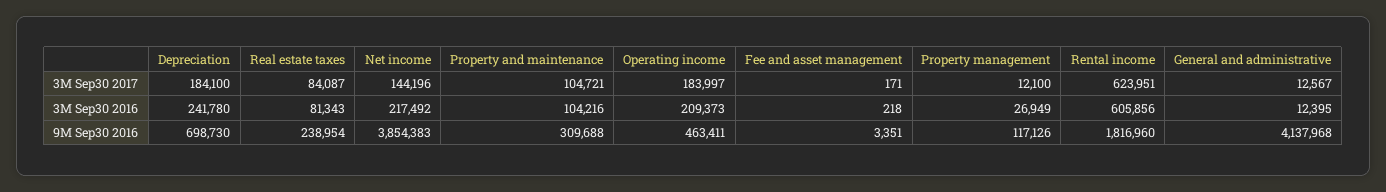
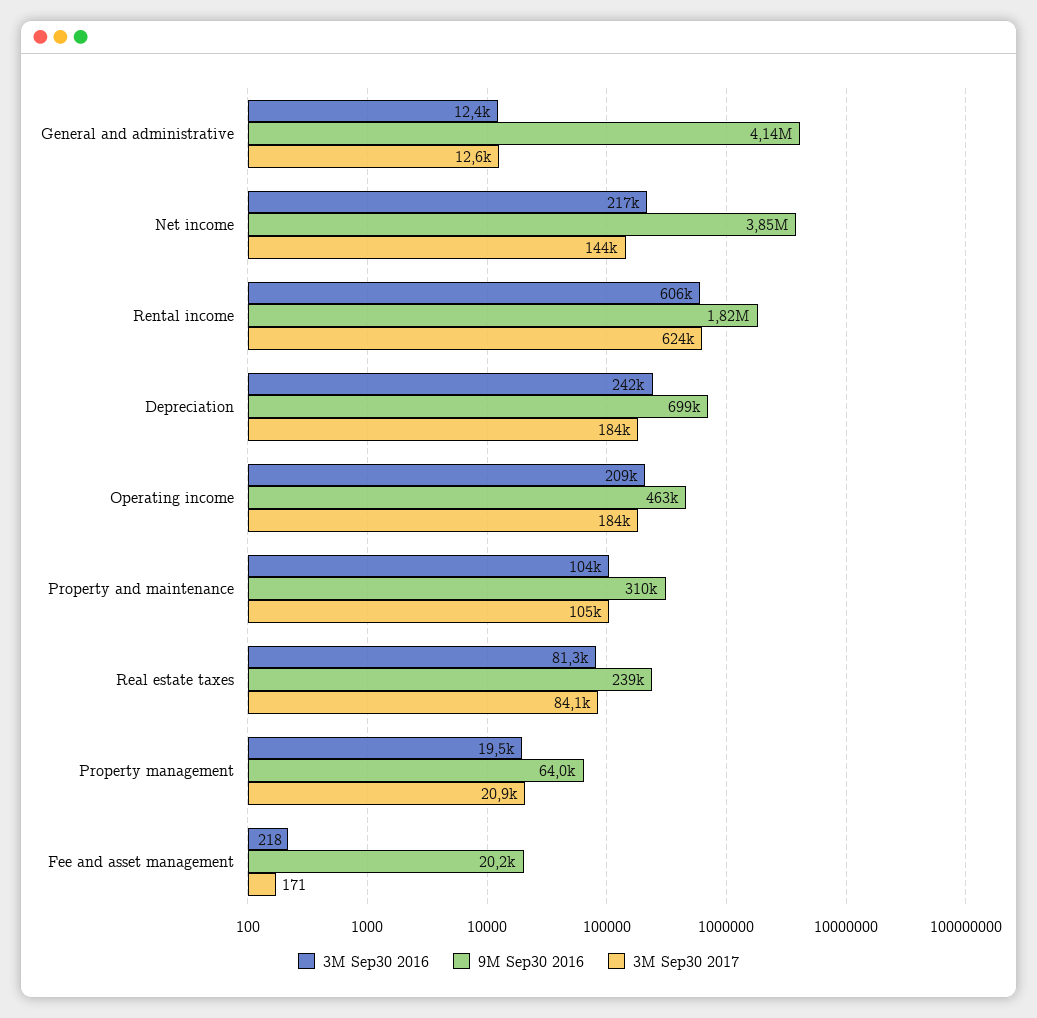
  {
    "3M Sep30 2017": {
      "Depreciation": 184100,
      "Real estate taxes": 84087,
      "Net income": 144196,
      "Property and maintenance": 104721,
      "Operating income": 183997,
      "Fee and asset management": 171,
-     "Property management": 12100,
+     "Property management": 20900,
      "Rental income": 623951,
      "General and administrative": 12567
    },
    "3M Sep30 2016": {
      "Depreciation": 241780,
      "Real estate taxes": 81343,
      "Net income": 217492,
      "Property and maintenance": 104216,
      "Operating income": 209373,
      "Fee and asset management": 218,
-     "Property management": 26949,
+     "Property management": 19500,
      "Rental income": 605856,
      "General and administrative": 12395
    },
    "9M Sep30 2016": {
      "Depreciation": 698730,
      "Real estate taxes": 238954,
      "Net income": 3854383,
      "Property and maintenance": 309688,
      "Operating income": 463411,
-     "Fee and asset management": 3351,
+     "Fee and asset management": 20200,
-     "Property management": 117126,
+     "Property management": 64000,
      "Rental income": 1816960,
      "General and administrative": 4137968
    }
  }

